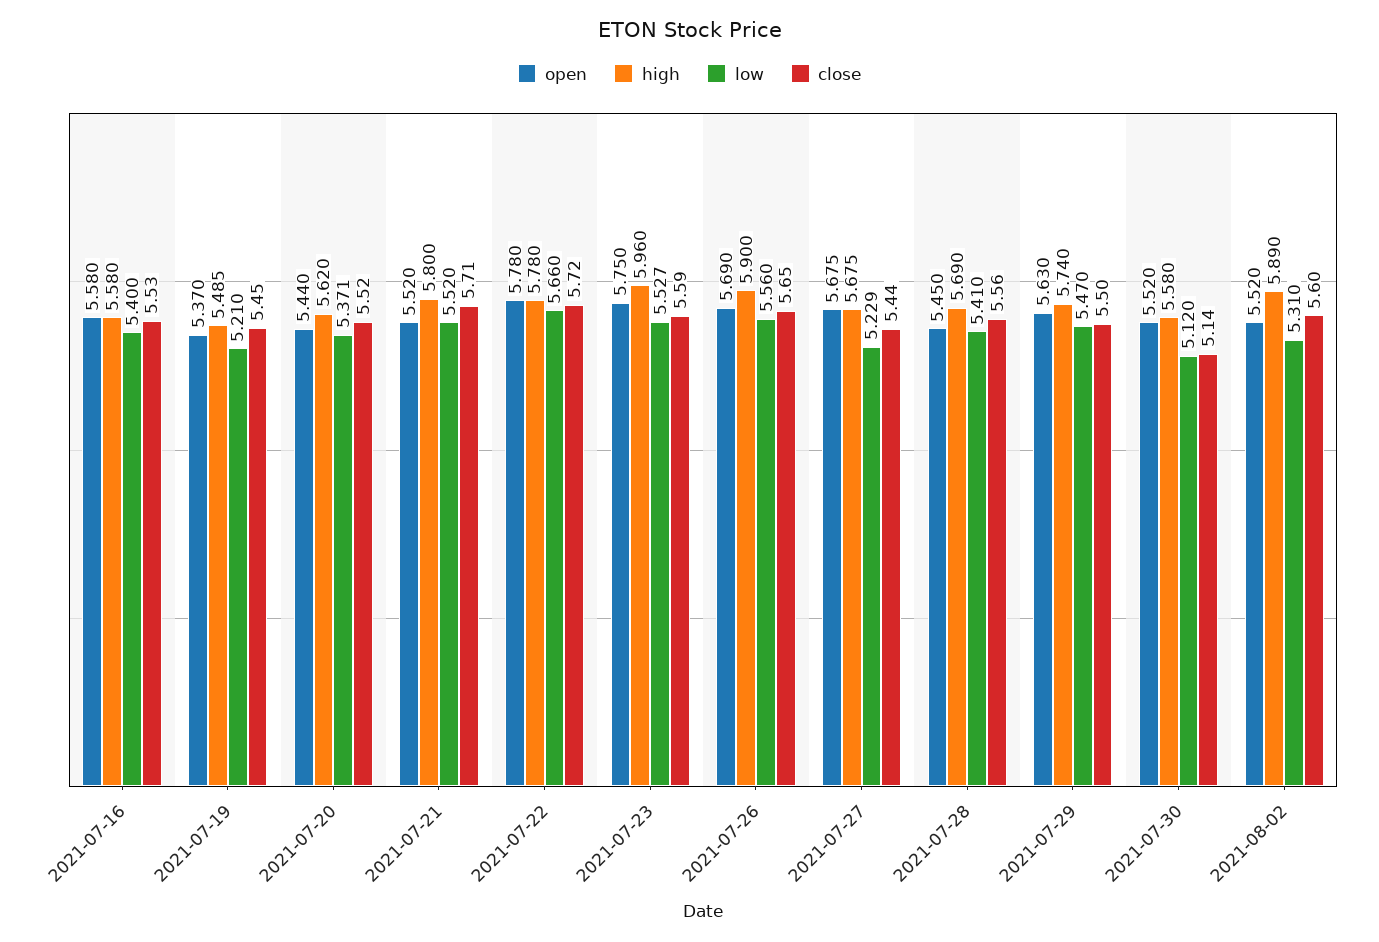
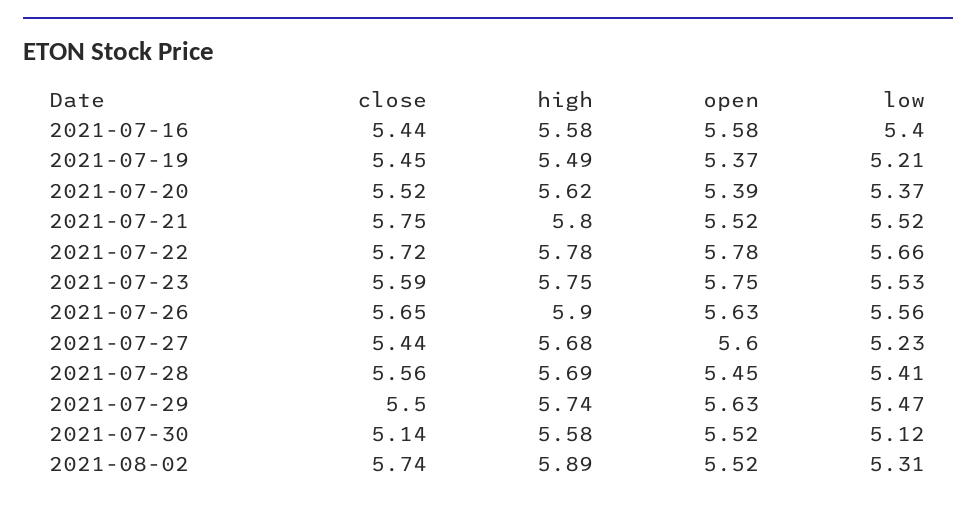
  {
    "open": {
      "2021-07-16": 5.58,
      "2021-07-19": 5.37,
-     "2021-07-20": 5.44,
+     "2021-07-20": 5.39,
      "2021-07-21": 5.52,
      "2021-07-22": 5.78,
      "2021-07-23": 5.75,
-     "2021-07-26": 5.69,
+     "2021-07-26": 5.63,
-     "2021-07-27": 5.675,
+     "2021-07-27": 5.6,
      "2021-07-28": 5.45,
      "2021-07-29": 5.63,
      "2021-07-30": 5.52,
      "2021-08-02": 5.52
    },
    "high": {
      "2021-07-16": 5.58,
      "2021-07-19": 5.485,
      "2021-07-20": 5.62,
      "2021-07-21": 5.8,
      "2021-07-22": 5.78,
-     "2021-07-23": 5.96,
+     "2021-07-23": 5.75,
      "2021-07-26": 5.9,
      "2021-07-27": 5.675,
      "2021-07-28": 5.69,
      "2021-07-29": 5.74,
      "2021-07-30": 5.58,
      "2021-08-02": 5.89
    },
    "low": {
      "2021-07-16": 5.4,
      "2021-07-19": 5.21,
      "2021-07-20": 5.371,
      "2021-07-21": 5.52,
      "2021-07-22": 5.66,
      "2021-07-23": 5.527,
      "2021-07-26": 5.56,
      "2021-07-27": 5.229,
      "2021-07-28": 5.41,
      "2021-07-29": 5.47,
      "2021-07-30": 5.12,
      "2021-08-02": 5.31
    },
    "close": {
-     "2021-07-16": 5.53,
+     "2021-07-16": 5.44,
      "2021-07-19": 5.45,
      "2021-07-20": 5.52,
-     "2021-07-21": 5.71,
+     "2021-07-21": 5.75,
      "2021-07-22": 5.72,
      "2021-07-23": 5.59,
      "2021-07-26": 5.65,
      "2021-07-27": 5.44,
      "2021-07-28": 5.56,
      "2021-07-29": 5.5,
      "2021-07-30": 5.14,
-     "2021-08-02": 5.6
+     "2021-08-02": 5.74
    }
  }

